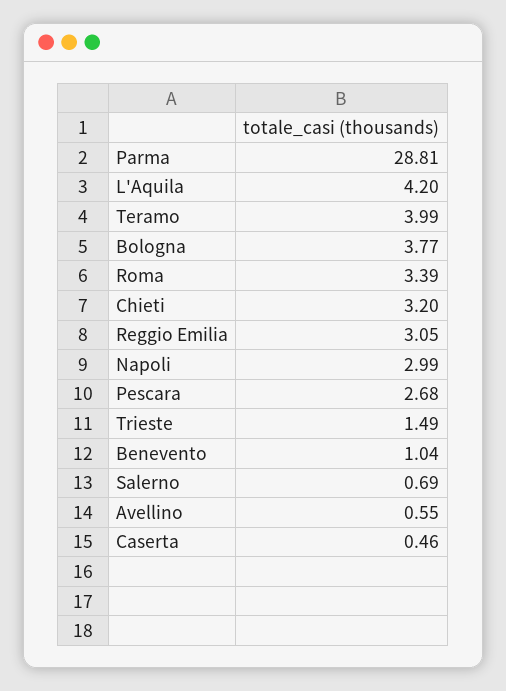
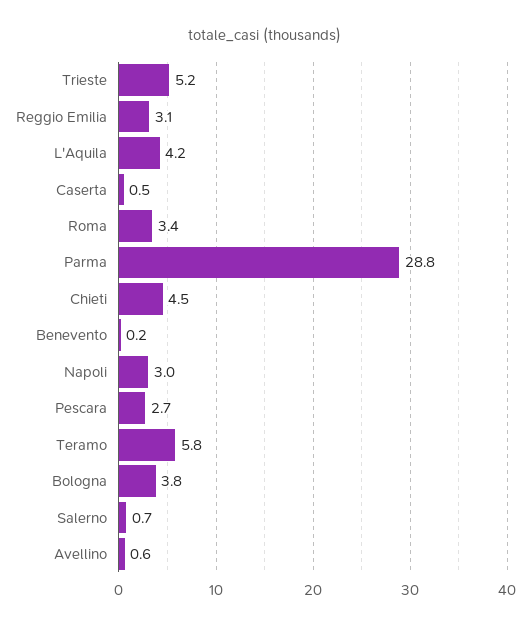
  {
    "Parma": 28.81,
    "L'Aquila": 4.2,
-   "Teramo": 3.99,
+   "Teramo": 5.8,
    "Bologna": 3.77,
    "Roma": 3.39,
-   "Chieti": 3.2,
+   "Chieti": 4.5,
    "Reggio Emilia": 3.05,
    "Napoli": 2.99,
    "Pescara": 2.68,
-   "Trieste": 1.49,
+   "Trieste": 5.2,
-   "Benevento": 1.04,
+   "Benevento": 0.2,
    "Salerno": 0.69,
    "Avellino": 0.55,
    "Caserta": 0.46
  }

